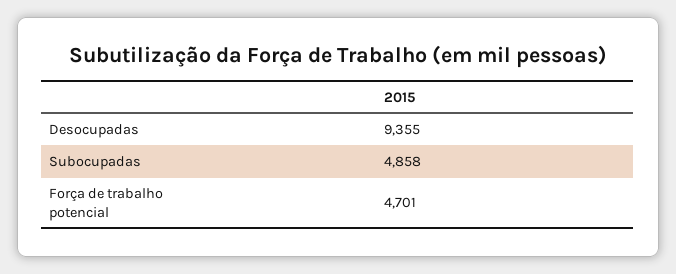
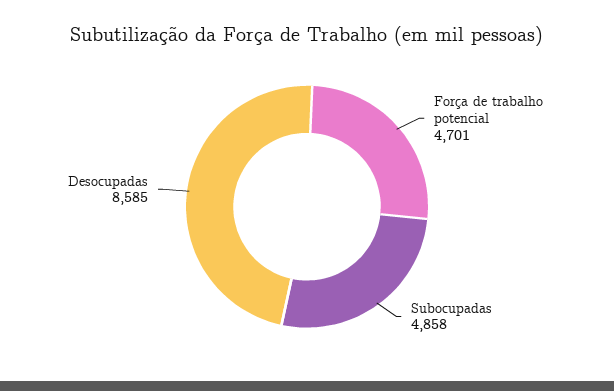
  {
-   "Desocupadas": 9355,
+   "Desocupadas": 8585,
    "Subocupadas": 4858,
    "Força de trabalho potencial": 4701
  }

